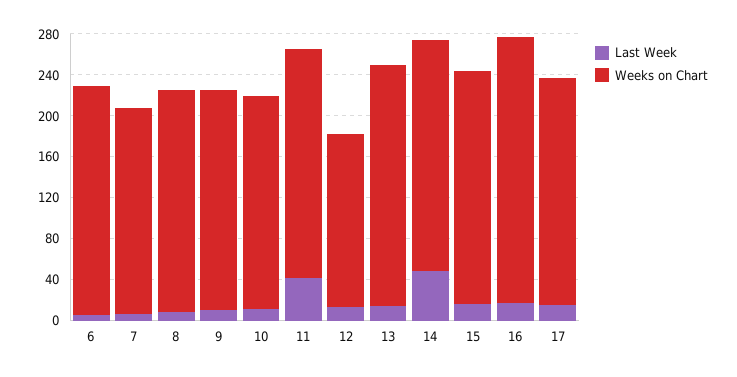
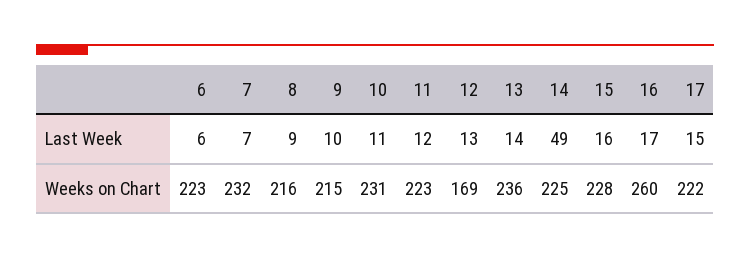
  {
    "Last Week": {
      "6": 6,
      "7": 7,
      "8": 9,
      "9": 10,
      "10": 11,
-     "11": 40,
+     "11": 12,
      "12": 13,
      "13": 14,
      "14": 49,
      "15": 16,
      "16": 17,
      "17": 15
    },
    "Weeks on Chart": {
      "6": 223,
-     "7": 200,
+     "7": 232,
      "8": 216,
      "9": 215,
-     "10": 210,
+     "10": 231,
      "11": 223,
      "12": 169,
      "13": 236,
      "14": 225,
      "15": 228,
      "16": 260,
      "17": 222
    }
  }

